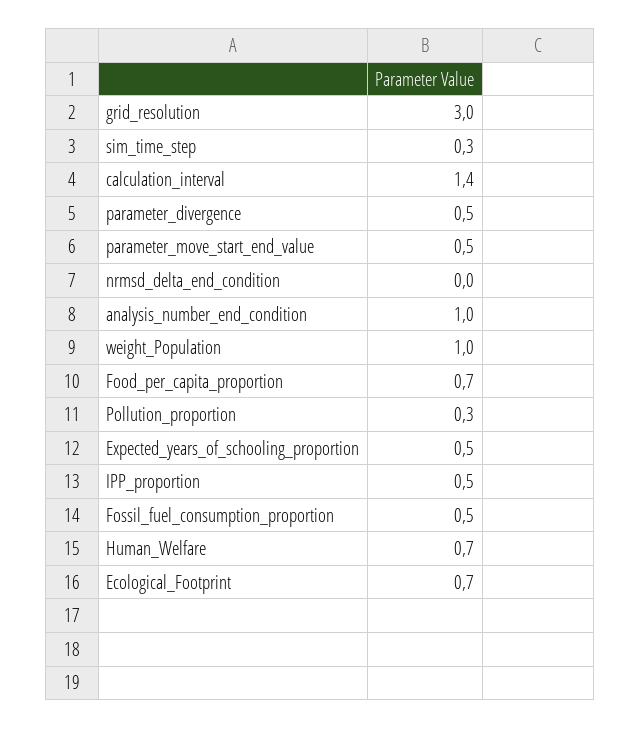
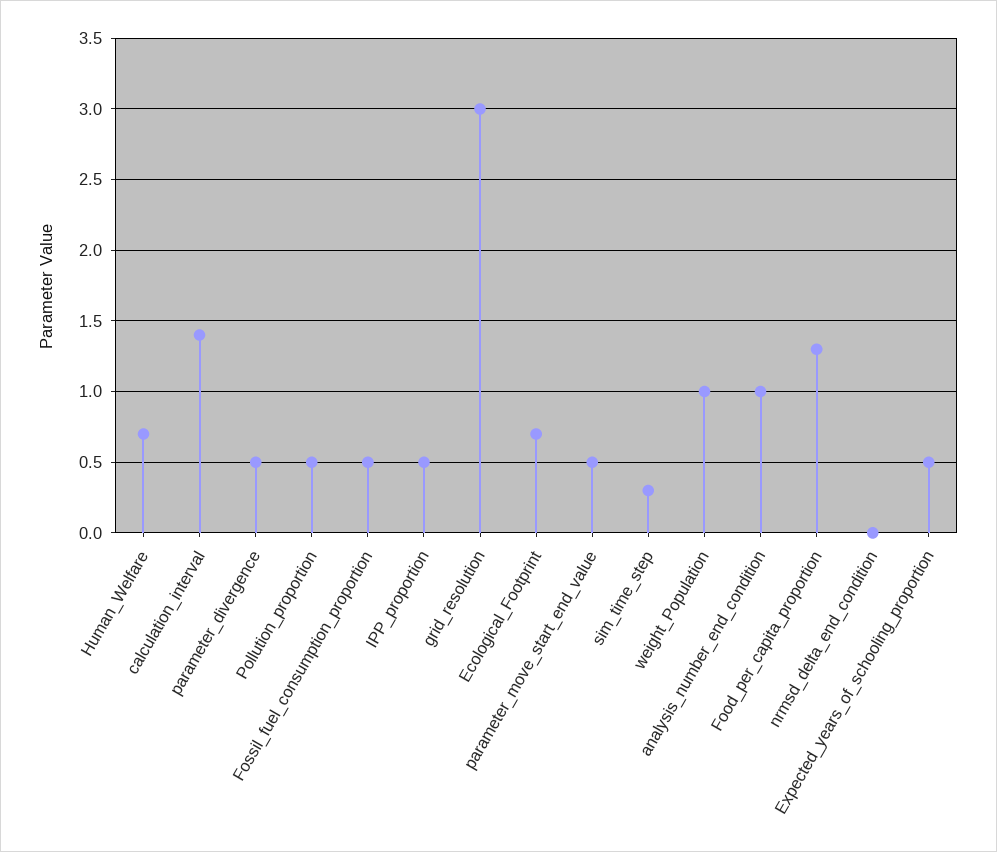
  {
    "grid_resolution": 3,
    "sim_time_step": 0.3,
    "calculation_interval": 1.4,
    "parameter_divergence": 0.5,
    "parameter_move_start_end_value": 0.5,
    "nrmsd_delta_end_condition": 0,
    "analysis_number_end_condition": 1,
    "weight_Population": 1,
-   "Food_per_capita_proportion": 0.7,
+   "Food_per_capita_proportion": 1.3,
-   "Pollution_proportion": 0.3,
+   "Pollution_proportion": 0.5,
    "Expected_years_of_schooling_proportion": 0.5,
    "IPP_proportion": 0.5,
    "Fossil_fuel_consumption_proportion": 0.5,
    "Human_Welfare": 0.7,
    "Ecological_Footprint": 0.7
  }

